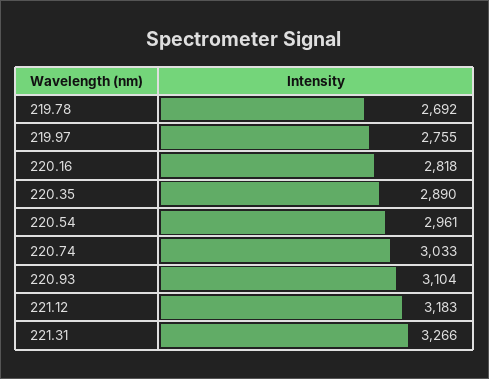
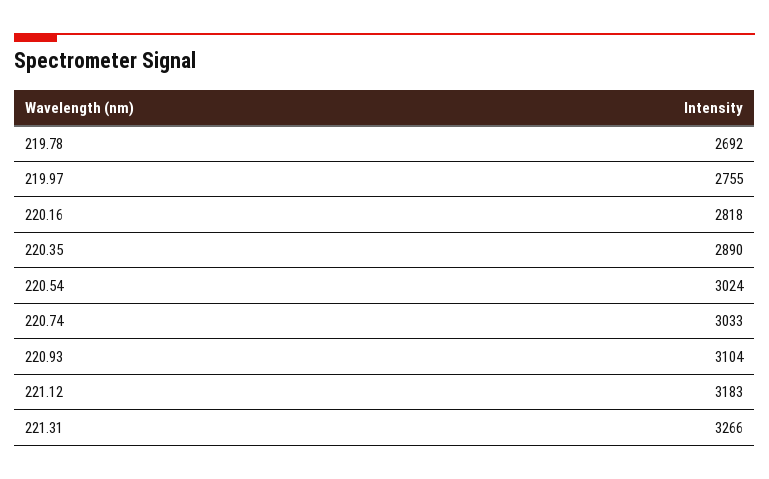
  {
    "219.78": 2692,
    "219.97": 2755,
    "220.16": 2818,
    "220.35": 2890,
-   "220.54": 2961,
+   "220.54": 3024,
    "220.74": 3033,
    "220.93": 3104,
    "221.12": 3183,
    "221.31": 3266
  }

